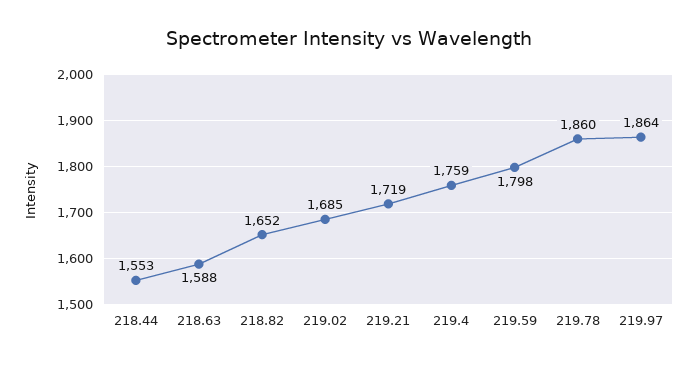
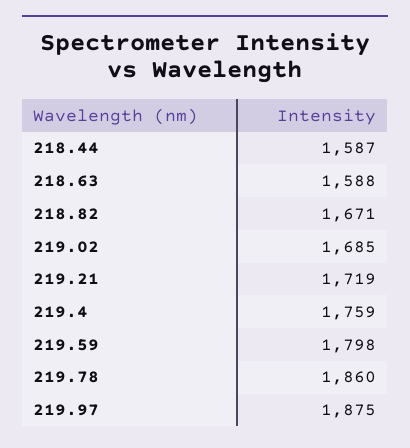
  {
-   "218.44": 1553,
+   "218.44": 1587,
    "218.63": 1588,
-   "218.82": 1652,
+   "218.82": 1671,
    "219.02": 1685,
    "219.21": 1719,
    "219.4": 1759,
    "219.59": 1798,
    "219.78": 1860,
-   "219.97": 1864
+   "219.97": 1875
  }

